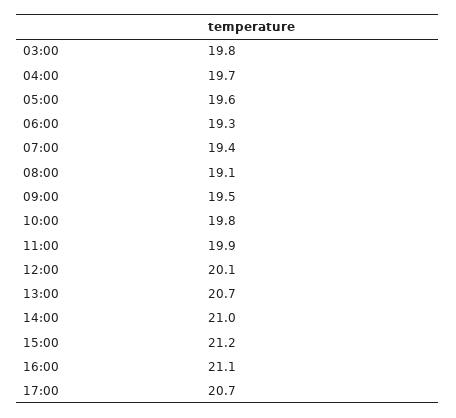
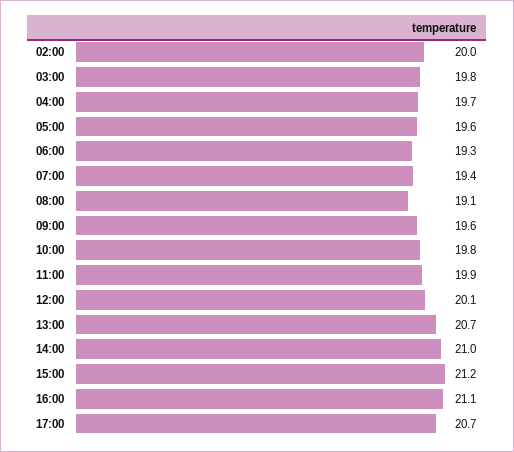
  {
    "03:00": 19.8,
    "04:00": 19.7,
    "05:00": 19.6,
    "06:00": 19.3,
    "07:00": 19.4,
    "08:00": 19.1,
-   "09:00": 19.5,
+   "09:00": 19.6,
    "10:00": 19.8,
    "11:00": 19.9,
    "12:00": 20.1,
    "13:00": 20.7,
    "14:00": 21,
    "15:00": 21.2,
    "16:00": 21.1,
-   "17:00": 20.7
+   "17:00": 20.7,
+   "02:00": 20
  }

